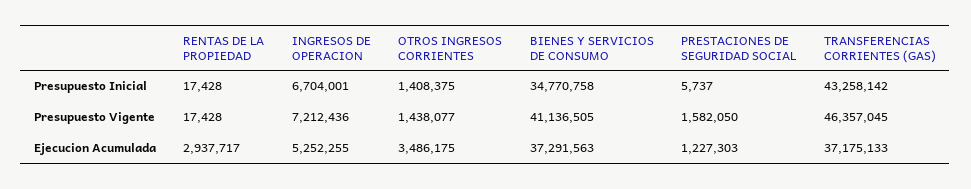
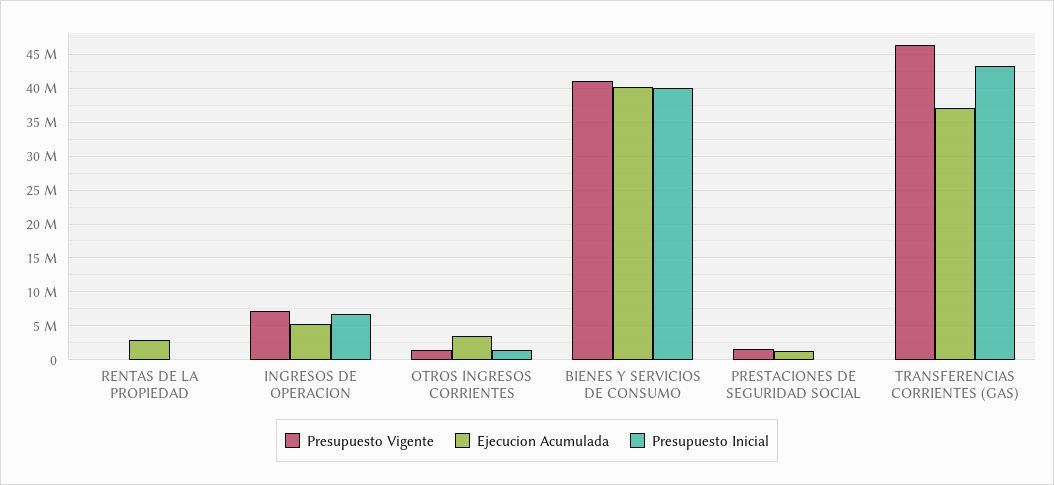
  {
    "Presupuesto Inicial": {
      "RENTAS DE LA PROPIEDAD": 17428,
      "INGRESOS DE OPERACION": 6704001,
      "OTROS INGRESOS CORRIENTES": 1408375,
-     "BIENES Y SERVICIOS DE CONSUMO": 34770758,
+     "BIENES Y SERVICIOS DE CONSUMO": 40000000,
      "PRESTACIONES DE SEGURIDAD SOCIAL": 5737,
      "TRANSFERENCIAS CORRIENTES (GAS)": 43258142
    },
    "Presupuesto Vigente": {
      "RENTAS DE LA PROPIEDAD": 17428,
      "INGRESOS DE OPERACION": 7212436,
      "OTROS INGRESOS CORRIENTES": 1438077,
      "BIENES Y SERVICIOS DE CONSUMO": 41136505,
      "PRESTACIONES DE SEGURIDAD SOCIAL": 1582050,
      "TRANSFERENCIAS CORRIENTES (GAS)": 46357045
    },
    "Ejecucion Acumulada": {
      "RENTAS DE LA PROPIEDAD": 2937717,
      "INGRESOS DE OPERACION": 5252255,
      "OTROS INGRESOS CORRIENTES": 3486175,
-     "BIENES Y SERVICIOS DE CONSUMO": 37291563,
+     "BIENES Y SERVICIOS DE CONSUMO": 40000000,
      "PRESTACIONES DE SEGURIDAD SOCIAL": 1227303,
      "TRANSFERENCIAS CORRIENTES (GAS)": 37175133
    }
  }

